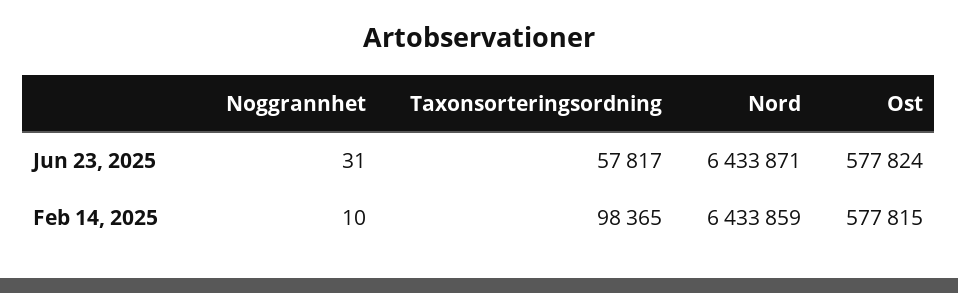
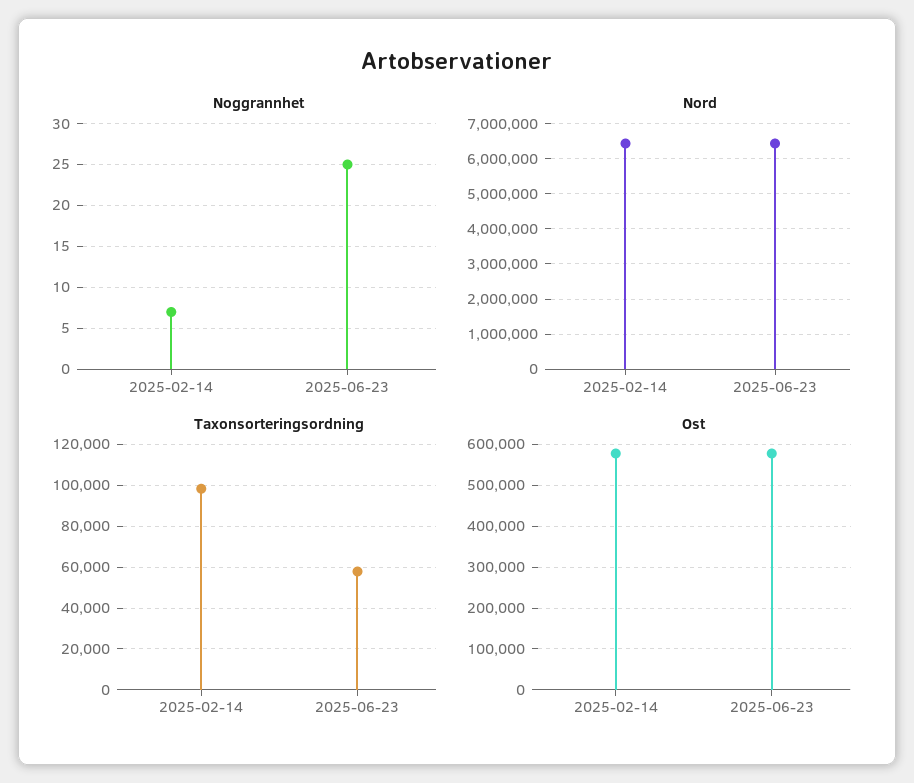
  {
    "Noggrannhet": {
-     "Jun 23, 2025": 31,
+     "Jun 23, 2025": 25,
-     "Feb 14, 2025": 10
+     "Feb 14, 2025": 7
    },
    "Taxonsorteringsordning": {
      "Jun 23, 2025": 57817,
      "Feb 14, 2025": 98365
    },
    "Nord": {
      "Jun 23, 2025": 6433871,
      "Feb 14, 2025": 6433859
    },
    "Ost": {
      "Jun 23, 2025": 577824,
      "Feb 14, 2025": 577815
    }
  }

